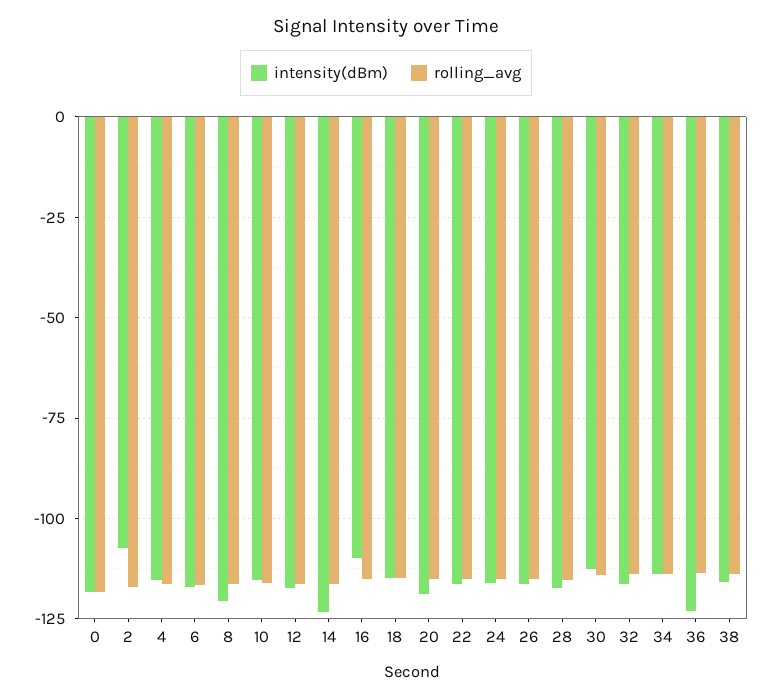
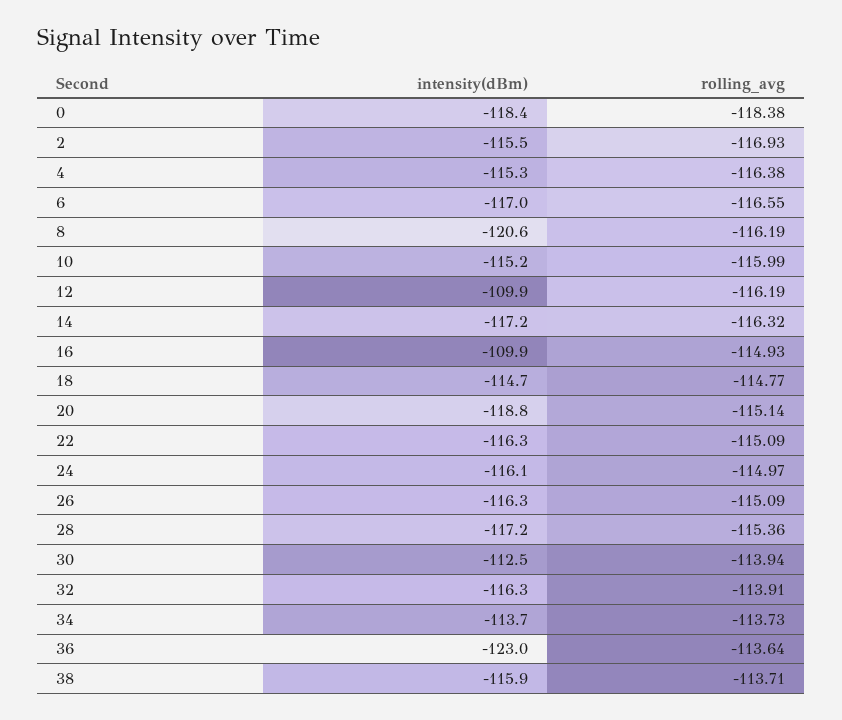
  {
    "intensity(dBm)": {
      "0": -118.4,
-     "2": -107.5,
+     "2": -115.5,
      "4": -115.3,
      "6": -117,
      "8": -120.6,
      "10": -115.2,
-     "12": -117.5,
+     "12": -109.9,
-     "14": -122.5,
+     "14": -117.2,
      "16": -109.9,
      "18": -114.7,
      "20": -118.8,
      "22": -116.3,
      "24": -116.1,
      "26": -116.3,
      "28": -117.2,
      "30": -112.5,
      "32": -116.3,
      "34": -113.7,
      "36": -123,
      "38": -115.9
    },
    "rolling_avg": {
      "0": -118.38,
      "2": -116.93,
      "4": -116.38,
      "6": -116.55,
      "8": -116.19,
      "10": -115.99,
      "12": -116.19,
      "14": -116.32,
      "16": -114.93,
      "18": -114.77,
      "20": -115.14,
      "22": -115.09,
      "24": -114.97,
      "26": -115.09,
      "28": -115.36,
      "30": -113.94,
      "32": -113.91,
      "34": -113.73,
      "36": -113.64,
      "38": -113.71
    }
  }

